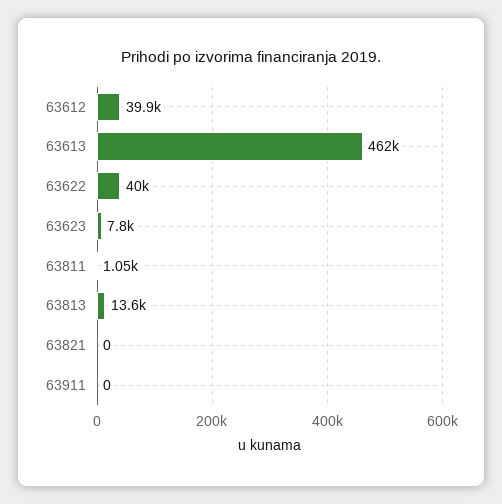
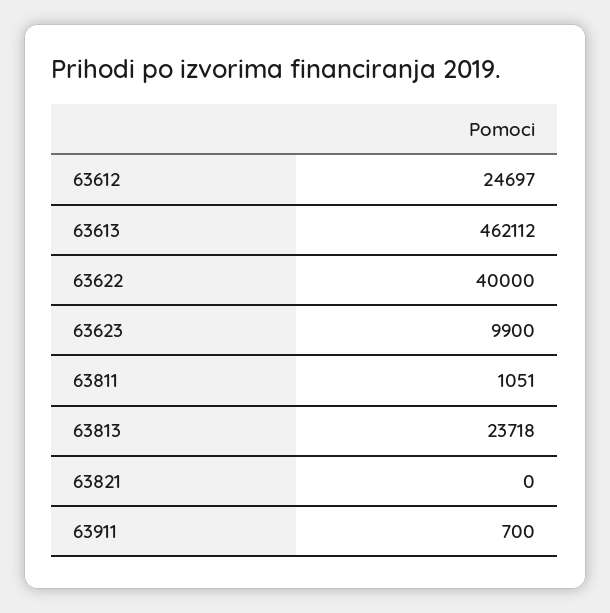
  {
-   "63612": 39900,
+   "63612": 24697,
    "63613": 462112,
    "63622": 40000,
-   "63623": 7800,
+   "63623": 9900,
    "63811": 1051,
-   "63813": 13600,
+   "63813": 23718,
    "63821": 0,
-   "63911": 0
+   "63911": 700
  }

